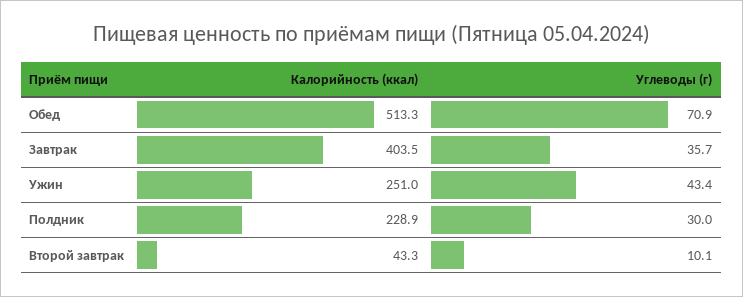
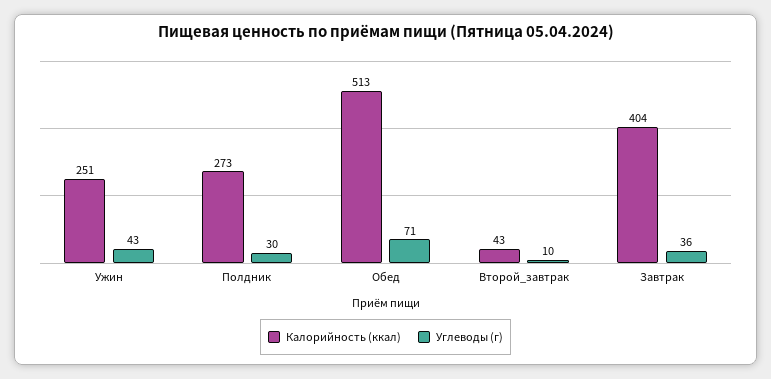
  {
    "Калорийность (ккал)": {
      "Обед": 513.3,
      "Завтрак": 403.5,
      "Ужин": 251,
-     "Полдник": 228.9,
+     "Полдник": 273,
      "Второй завтрак": 43.3
    },
    "Углеводы (г)": {
      "Обед": 70.9,
      "Завтрак": 35.7,
      "Ужин": 43.4,
      "Полдник": 30,
      "Второй завтрак": 10.1
    }
  }

